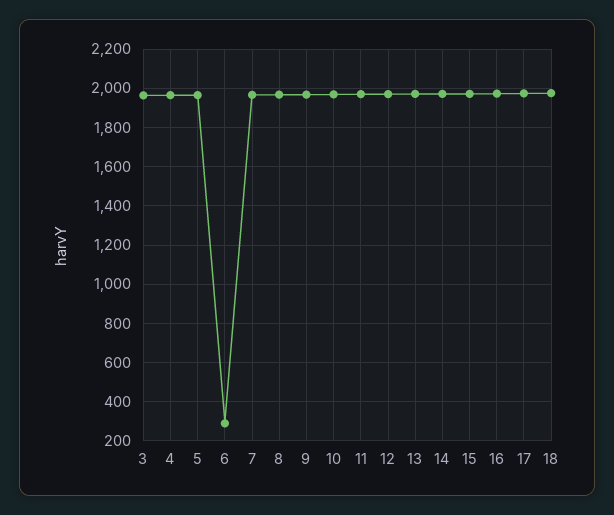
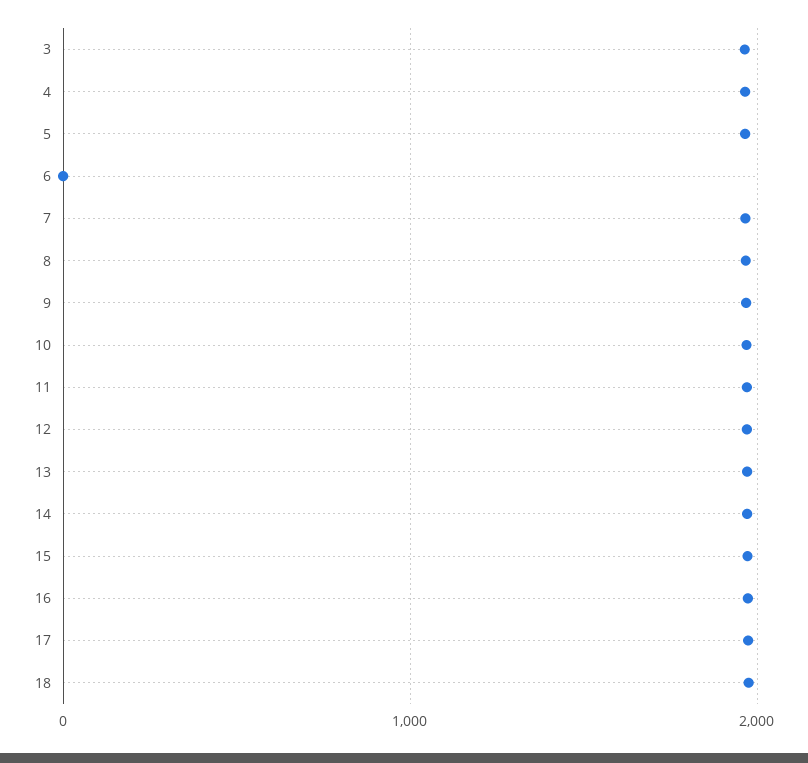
  {
    "3": 1950,
    "4": 1950,
    "5": 1950,
-   "6": 300,
+   "6": 0,
    "7": 1950,
    "8": 1950,
    "9": 1950,
    "10": 1950,
    "11": 1950,
    "12": 1950,
    "13": 1950,
    "14": 1950,
    "15": 1950,
    "16": 1950,
    "17": 1950,
    "18": 2000
  }

